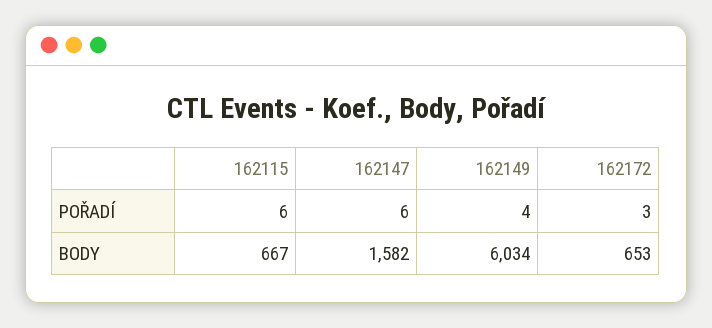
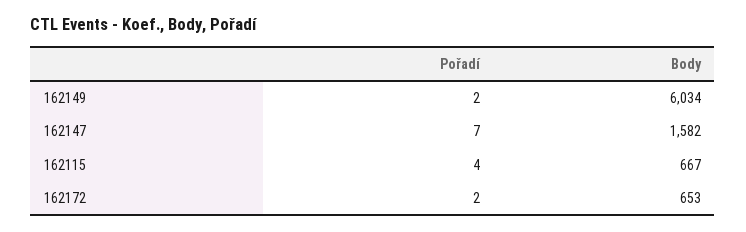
  {
    "162115": {
-     "POŘADÍ": 6,
+     "POŘADÍ": 4,
      "BODY": 667
    },
    "162147": {
-     "POŘADÍ": 6,
+     "POŘADÍ": 7,
      "BODY": 1582
    },
    "162149": {
-     "POŘADÍ": 4,
+     "POŘADÍ": 2,
      "BODY": 6034
    },
    "162172": {
-     "POŘADÍ": 3,
+     "POŘADÍ": 2,
      "BODY": 653
    }
  }

